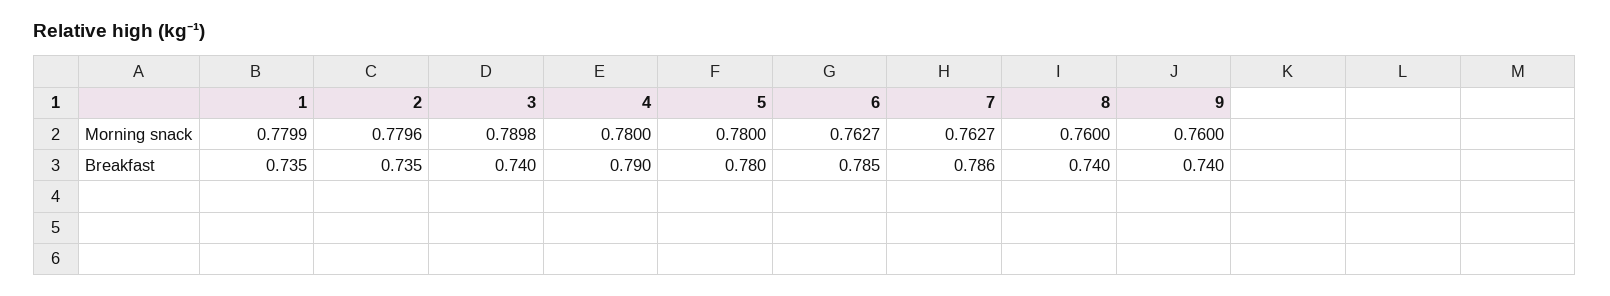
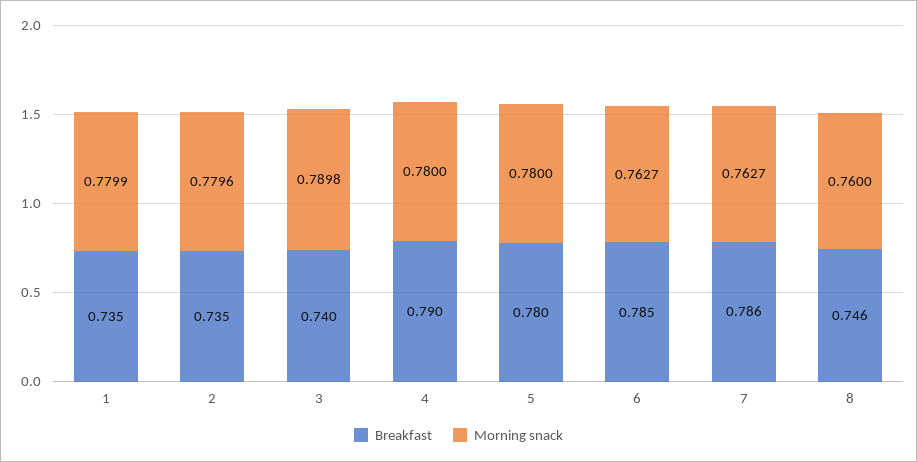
  {
    "Morning snack": {
      "1": 0.7799,
      "2": 0.7796,
      "3": 0.7898,
      "4": 0.78,
      "5": 0.78,
      "6": 0.7627,
      "7": 0.7627,
-     "8": 0.76,
+     "8": 0.76
-     "9": 0.76
    },
    "Breakfast": {
      "1": 0.735,
      "2": 0.735,
      "3": 0.74,
      "4": 0.79,
      "5": 0.78,
      "6": 0.785,
      "7": 0.786,
-     "8": 0.74,
+     "8": 0.746
-     "9": 0.74
    }
  }

